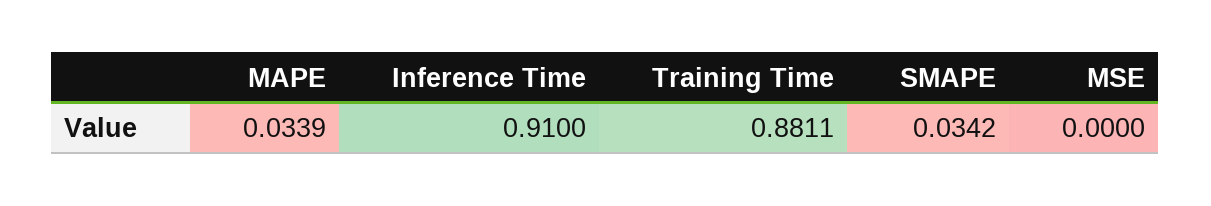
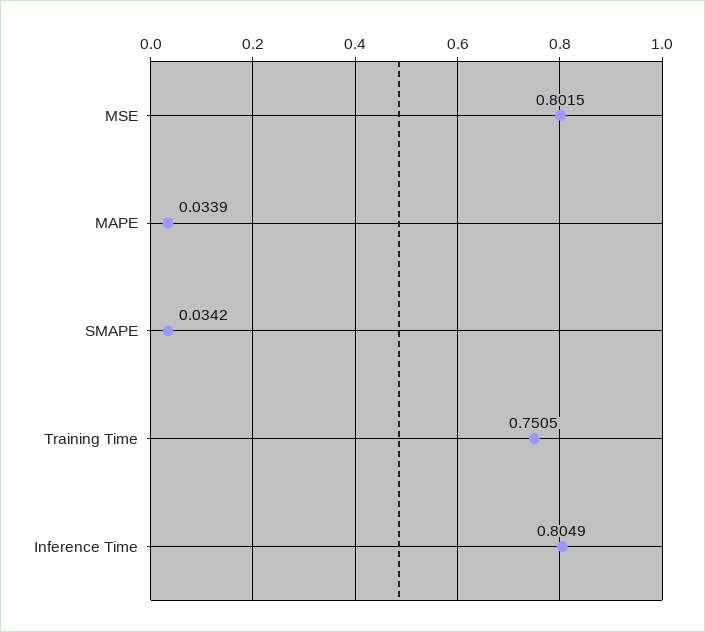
  {
    "MAPE": 0.0339,
-   "Inference Time": 0.91,
+   "Inference Time": 0.8049,
-   "Training Time": 0.8811,
+   "Training Time": 0.7505,
    "SMAPE": 0.0342,
-   "MSE": 0
+   "MSE": 0.8015
  }

